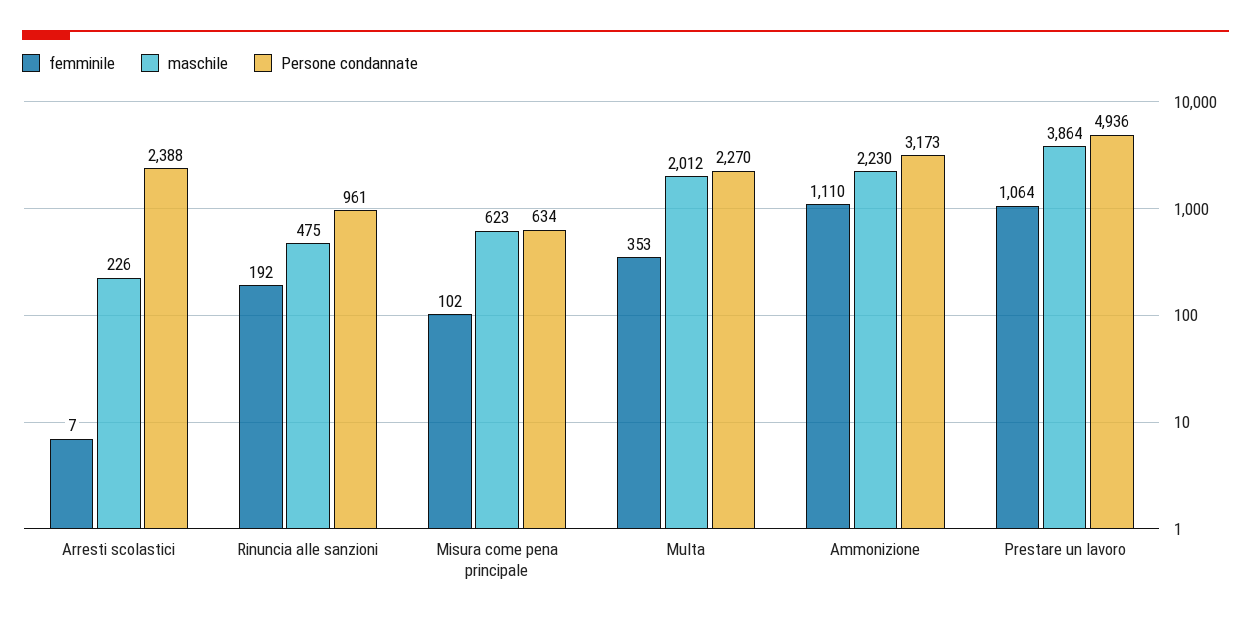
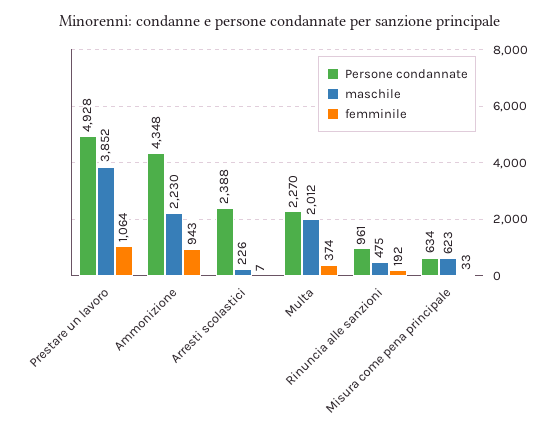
  {
    "femminile": {
      "Arresti scolastici": 7,
      "Rinuncia alle sanzioni": 192,
-     "Misura come pena principale": 102,
+     "Misura come pena principale": 33,
-     "Multa": 353,
+     "Multa": 374,
-     "Ammonizione": 1110,
+     "Ammonizione": 943,
      "Prestare un lavoro": 1064
    },
    "maschile": {
      "Arresti scolastici": 226,
      "Rinuncia alle sanzioni": 475,
      "Misura come pena principale": 623,
      "Multa": 2012,
      "Ammonizione": 2230,
-     "Prestare un lavoro": 3864
+     "Prestare un lavoro": 3852
    },
    "Persone condannate": {
      "Arresti scolastici": 2388,
      "Rinuncia alle sanzioni": 961,
      "Misura come pena principale": 634,
      "Multa": 2270,
-     "Ammonizione": 3173,
+     "Ammonizione": 4348,
-     "Prestare un lavoro": 4936
+     "Prestare un lavoro": 4928
    }
  }

